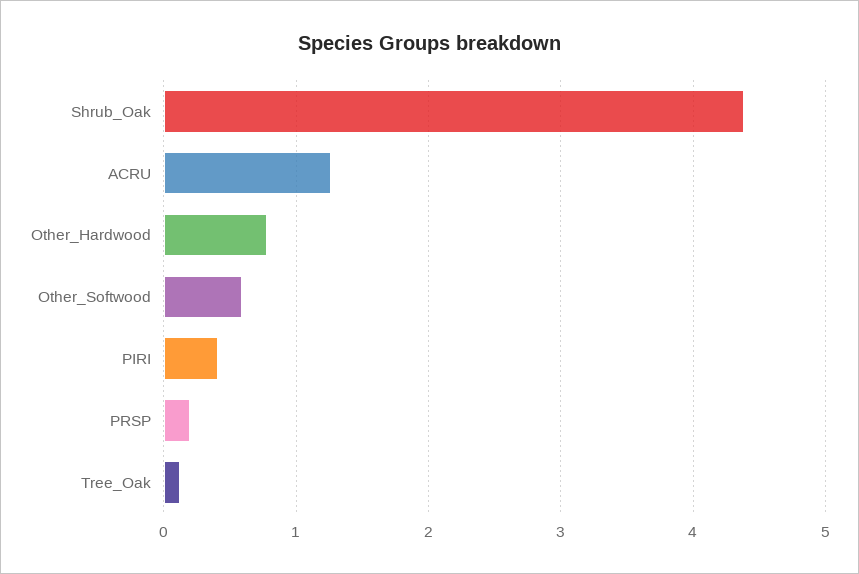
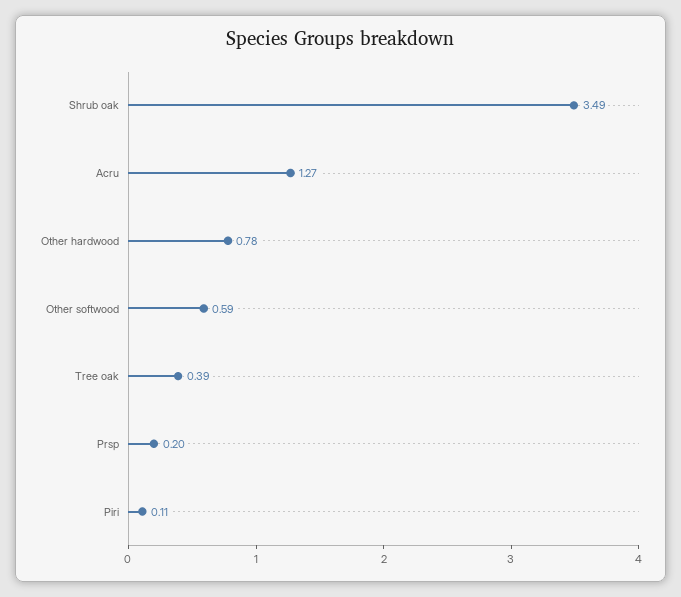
  {
-   "Shrub_Oak": 4.4,
+   "Shrub_Oak": 3.49,
    "ACRU": 1.27,
    "Other_Hardwood": 0.78,
    "Other_Softwood": 0.59,
-   "PIRI": 0.4,
+   "PIRI": 0.11,
    "PRSP": 0.2,
-   "Tree_Oak": 0.1
+   "Tree_Oak": 0.39
  }

